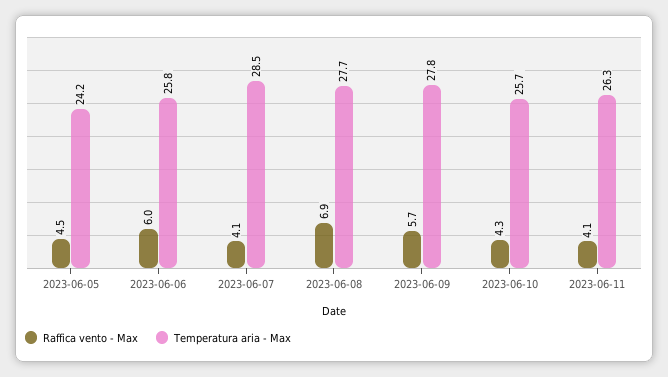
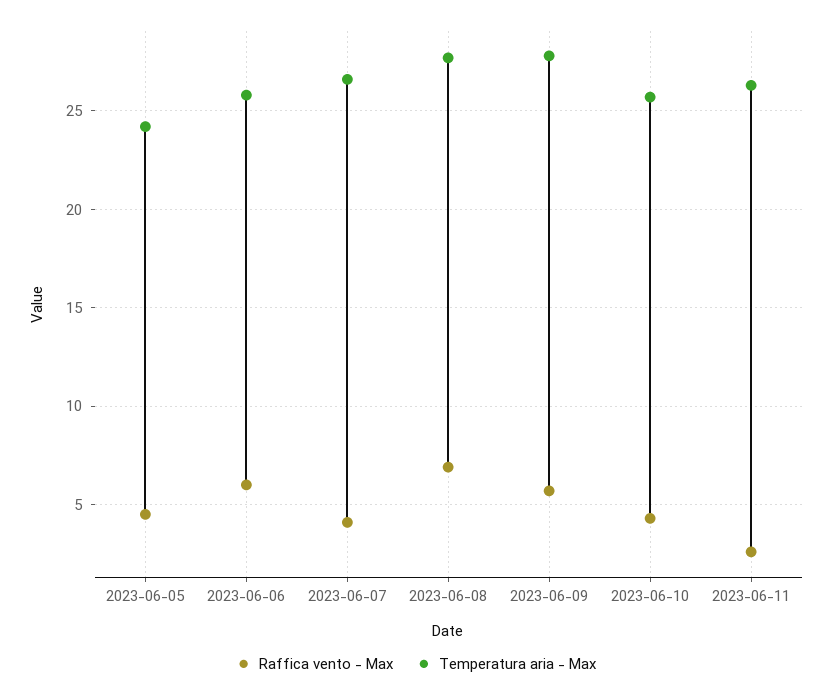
  {
    "Raffica vento - Max": {
      "2023-06-05": 4.5,
      "2023-06-06": 6,
      "2023-06-07": 4.1,
      "2023-06-08": 6.9,
      "2023-06-09": 5.7,
      "2023-06-10": 4.3,
-     "2023-06-11": 4.1
+     "2023-06-11": 2.5
    },
    "Temperatura aria - Max": {
      "2023-06-05": 24.2,
      "2023-06-06": 25.8,
-     "2023-06-07": 28.5,
+     "2023-06-07": 26.5,
      "2023-06-08": 27.7,
      "2023-06-09": 27.8,
      "2023-06-10": 25.7,
      "2023-06-11": 26.3
    }
  }

